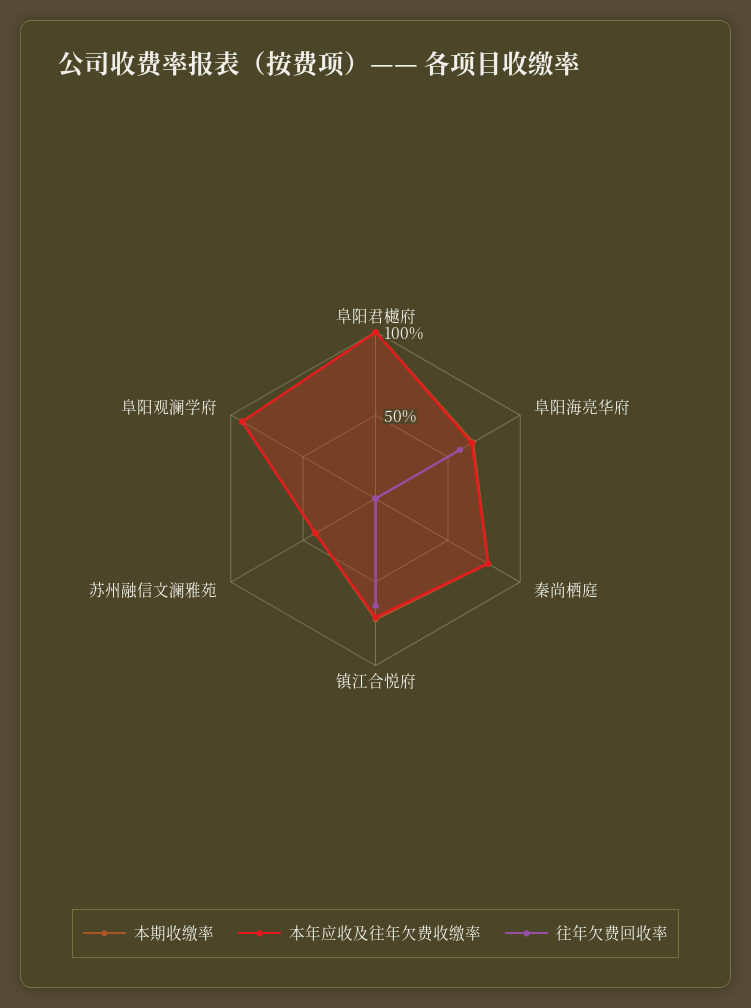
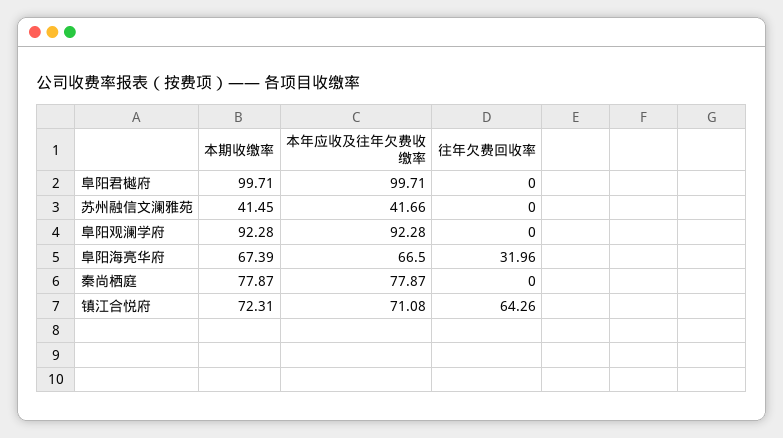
  {
    "本期收缴率": {
      "阜阳君樾府": 99.71,
      "阜阳海亮华府": 67.39,
      "秦尚栖庭": 77.87,
      "镇江合悦府": 72.31,
      "苏州融信文澜雅苑": 41.45,
      "阜阳观澜学府": 92.28
    },
    "本年应收及往年欠费收缴率": {
      "阜阳君樾府": 99.71,
      "阜阳海亮华府": 66.5,
      "秦尚栖庭": 77.87,
      "镇江合悦府": 71.08,
      "苏州融信文澜雅苑": 41.66,
      "阜阳观澜学府": 92.28
    },
    "往年欠费回收率": {
      "阜阳君樾府": 0,
-     "阜阳海亮华府": 60,
+     "阜阳海亮华府": 31.96,
      "秦尚栖庭": 0,
      "镇江合悦府": 64.26,
      "苏州融信文澜雅苑": 0,
      "阜阳观澜学府": 0
    }
  }

